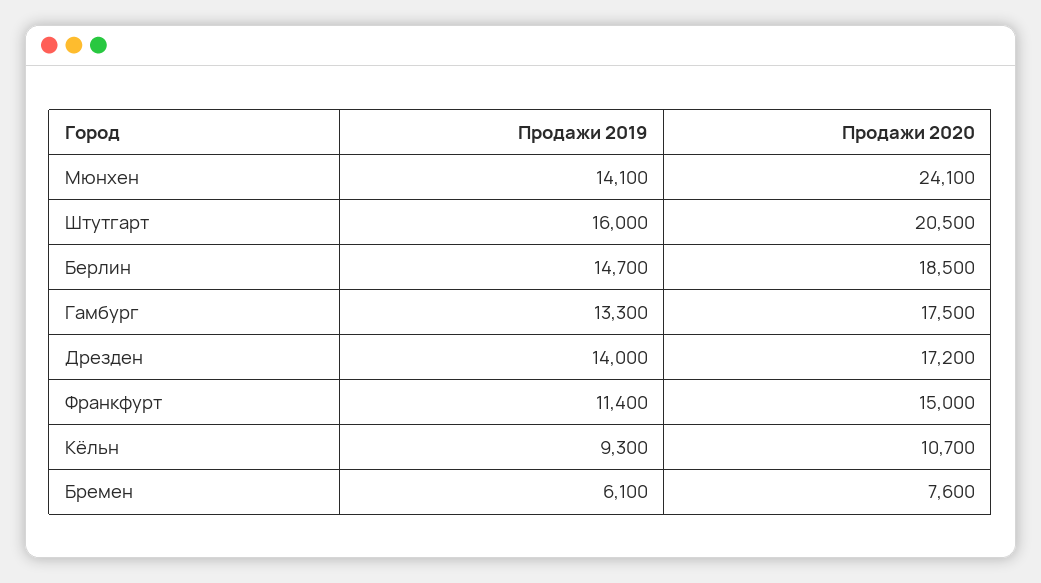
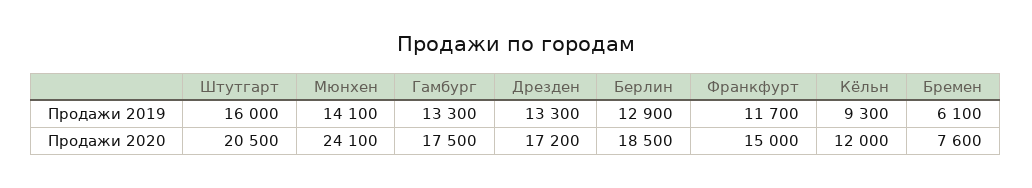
  {
    "Продажи 2019": {
      "Мюнхен": 14100,
      "Штутгарт": 16000,
-     "Берлин": 14700,
+     "Берлин": 12900,
      "Гамбург": 13300,
-     "Дрезден": 14000,
+     "Дрезден": 13300,
-     "Франкфурт": 11400,
+     "Франкфурт": 11700,
      "Кёльн": 9300,
      "Бремен": 6100
    },
    "Продажи 2020": {
      "Мюнхен": 24100,
      "Штутгарт": 20500,
      "Берлин": 18500,
      "Гамбург": 17500,
      "Дрезден": 17200,
      "Франкфурт": 15000,
-     "Кёльн": 10700,
+     "Кёльн": 12000,
      "Бремен": 7600
    }
  }

